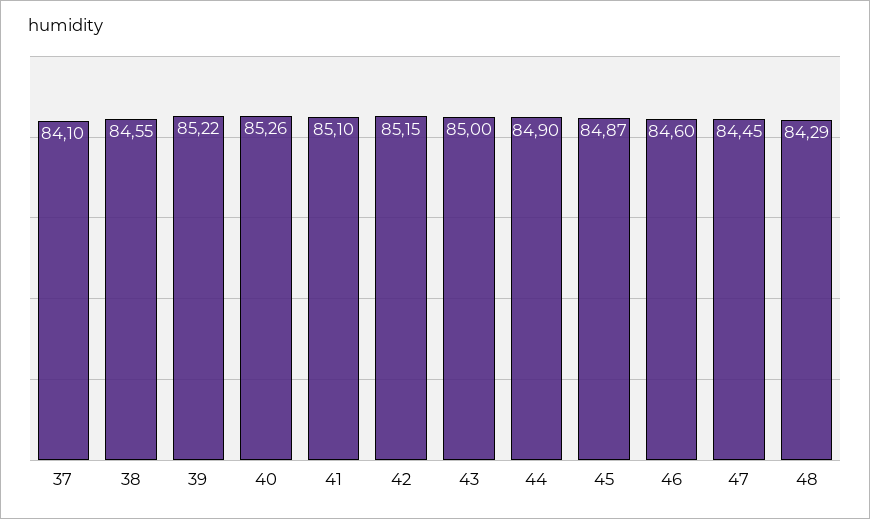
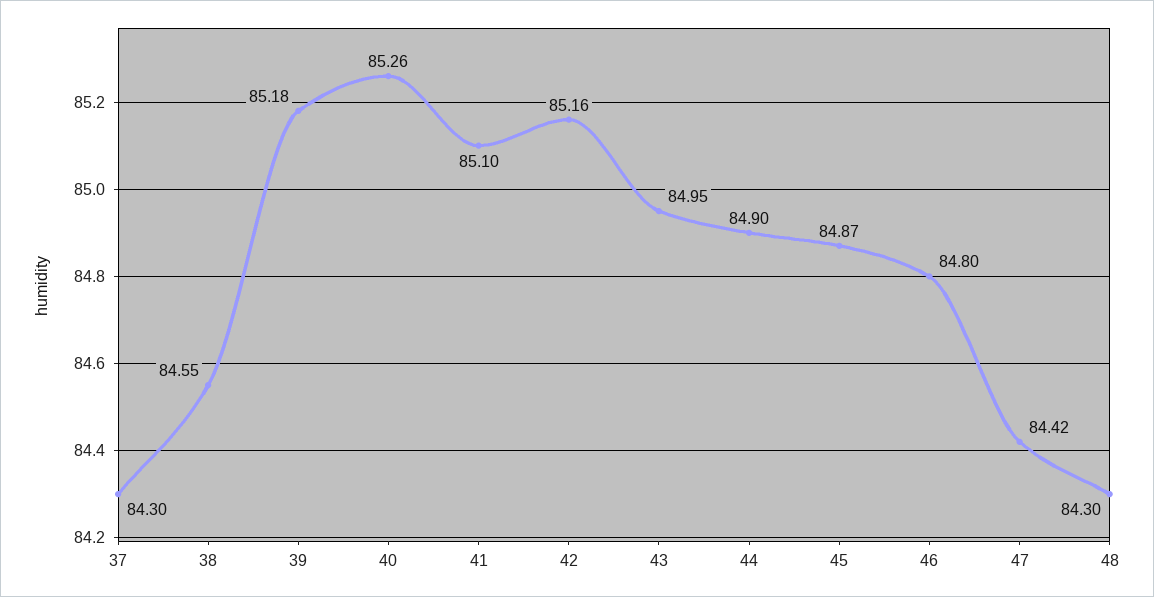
  {
-   "37": 84.1,
+   "37": 84.3,
    "38": 84.55,
-   "39": 85.22,
+   "39": 85.18,
    "40": 85.26,
    "41": 85.1,
-   "42": 85.15,
+   "42": 85.16,
-   "43": 85,
+   "43": 84.95,
    "44": 84.9,
    "45": 84.87,
-   "46": 84.6,
+   "46": 84.8,
-   "47": 84.45,
+   "47": 84.42,
-   "48": 84.29
+   "48": 84.3
  }

